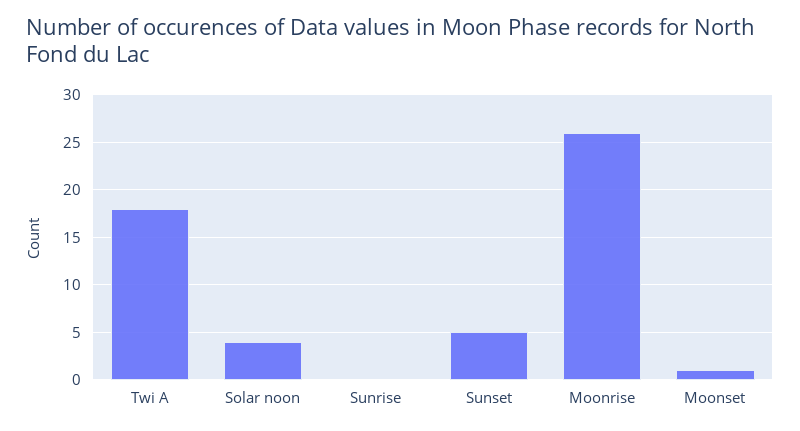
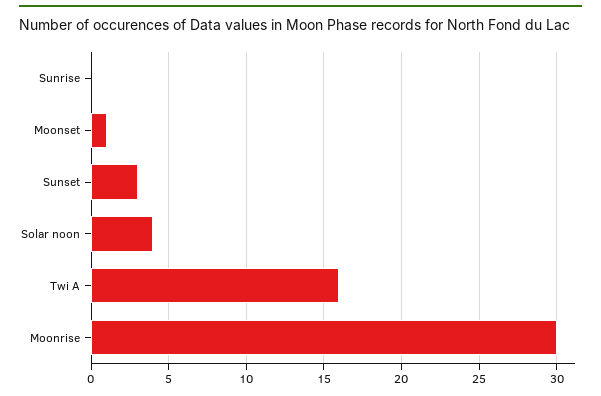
  {
-   "Twi A": 18,
+   "Twi A": 16,
    "Solar noon": 4,
    "Sunrise": 0,
-   "Sunset": 5,
+   "Sunset": 3,
-   "Moonrise": 26,
+   "Moonrise": 30,
    "Moonset": 1
  }

